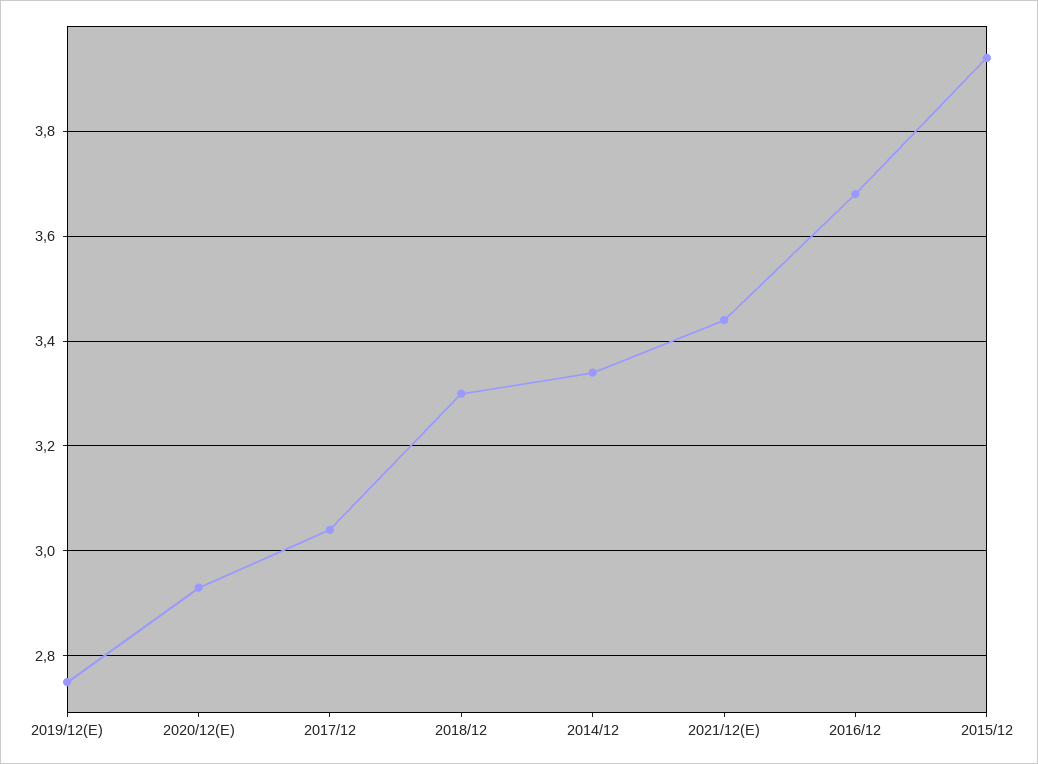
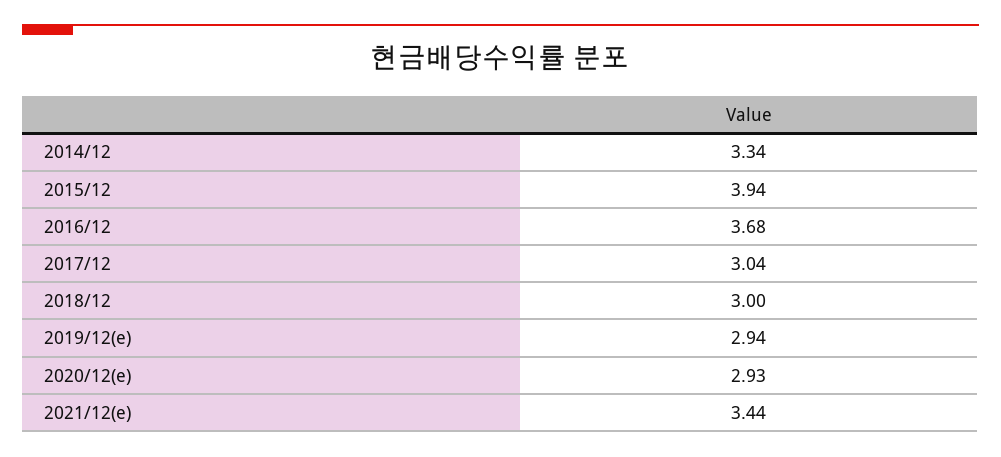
  {
-   "2019/12(E)": 2.75,
+   "2019/12(E)": 2.94,
    "2020/12(E)": 2.93,
    "2017/12": 3.04,
-   "2018/12": 3.3,
+   "2018/12": 3,
    "2014/12": 3.34,
    "2021/12(E)": 3.44,
    "2016/12": 3.68,
    "2015/12": 3.94
  }

